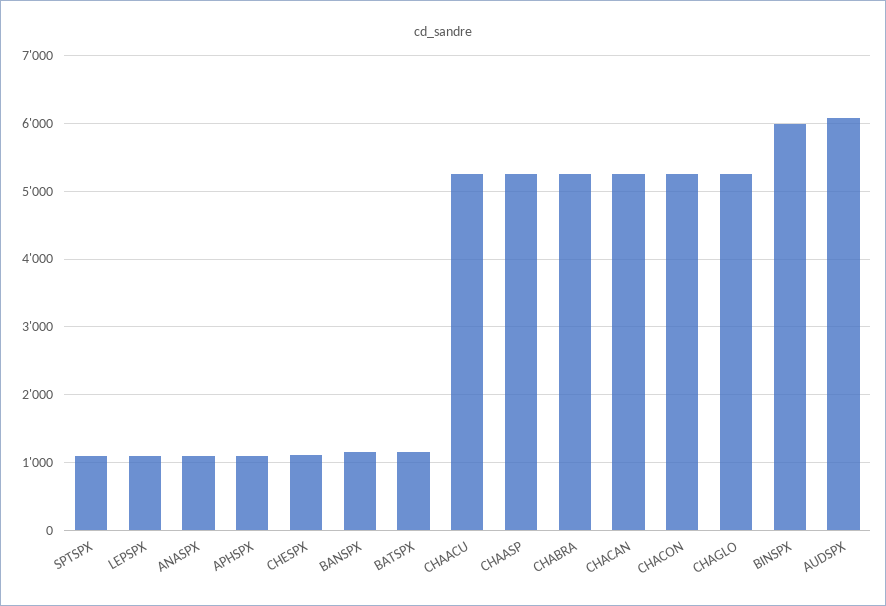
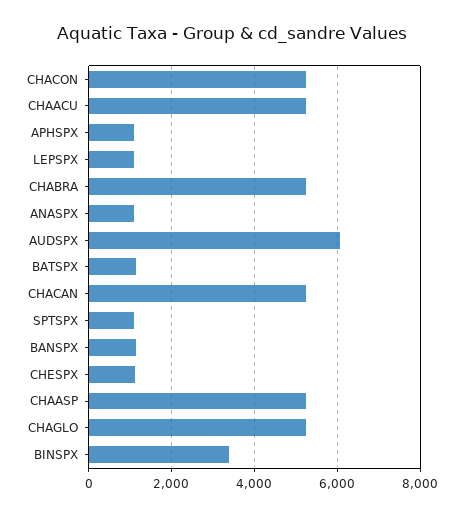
  {
    "SPTSPX": 1100,
    "LEPSPX": 1100,
    "ANASPX": 1100,
    "APHSPX": 1100,
    "CHESPX": 1100,
    "BANSPX": 1200,
    "BATSPX": 1200,
    "CHAACU": 5300,
    "CHAASP": 5300,
    "CHABRA": 5300,
    "CHACAN": 5300,
    "CHACON": 5300,
    "CHAGLO": 5300,
-   "BINSPX": 6000,
+   "BINSPX": 3400,
    "AUDSPX": 6100
  }

